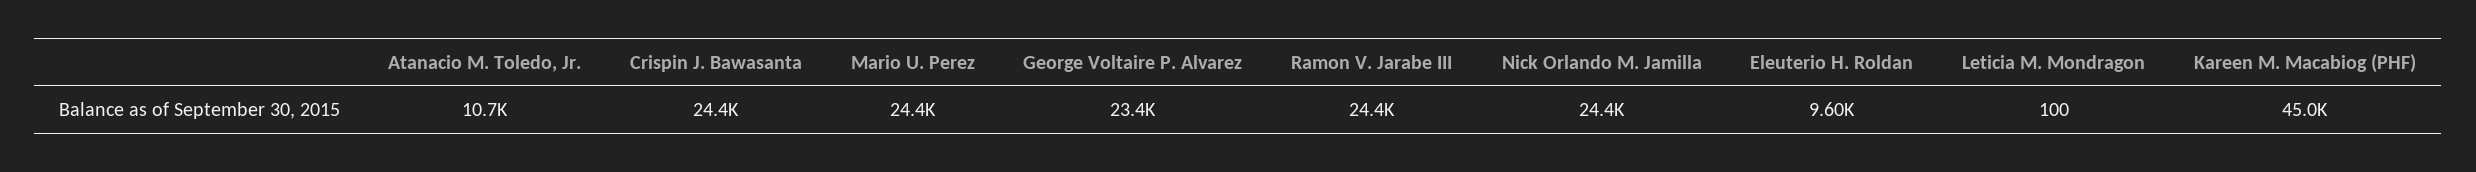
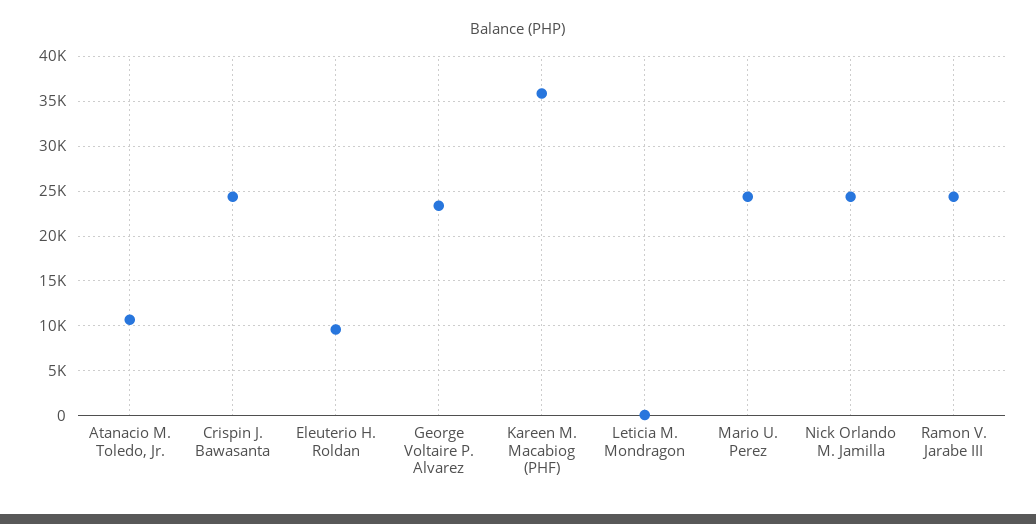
  {
    "Atanacio M. Toledo, Jr.": 10700,
    "Crispin J. Bawasanta": 24400,
    "Mario U. Perez": 24400,
    "George Voltaire P. Alvarez": 23400,
    "Ramon V. Jarabe III": 24400,
    "Nick Orlando M. Jamilla": 24400,
    "Eleuterio H. Roldan": 9600,
    "Leticia M. Mondragon": 100,
-   "Kareen M. Macabiog (PHF)": 45000
+   "Kareen M. Macabiog (PHF)": 36000
  }

